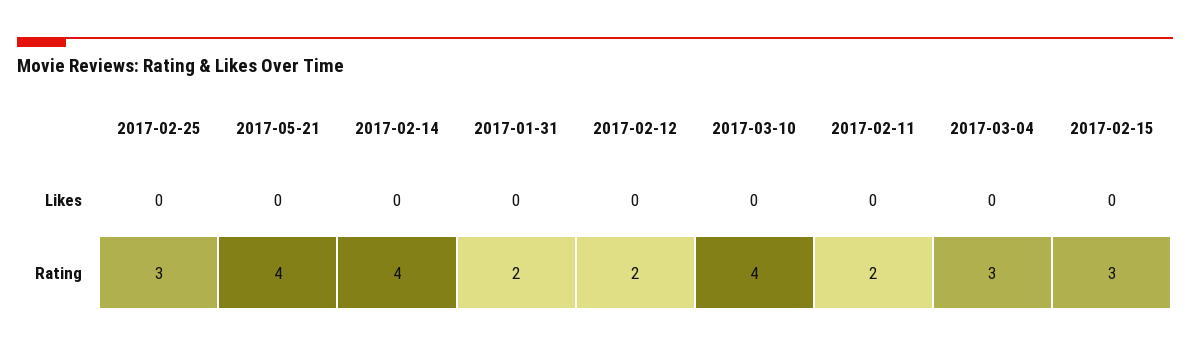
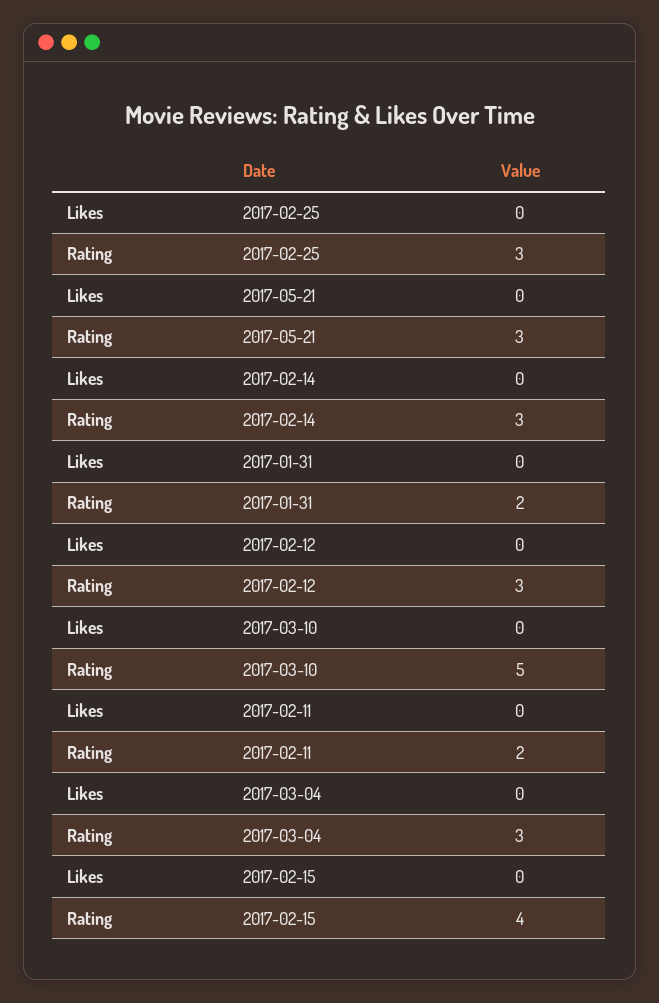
  {
    "2017-02-25": {
      "Likes": 0,
      "Rating": 3
    },
    "2017-05-21": {
      "Likes": 0,
-     "Rating": 4
+     "Rating": 3
    },
    "2017-02-14": {
      "Likes": 0,
-     "Rating": 4
+     "Rating": 3
    },
    "2017-01-31": {
      "Likes": 0,
      "Rating": 2
    },
    "2017-02-12": {
      "Likes": 0,
-     "Rating": 2
+     "Rating": 3
    },
    "2017-03-10": {
      "Likes": 0,
-     "Rating": 4
+     "Rating": 5
    },
    "2017-02-11": {
      "Likes": 0,
      "Rating": 2
    },
    "2017-03-04": {
      "Likes": 0,
      "Rating": 3
    },
    "2017-02-15": {
      "Likes": 0,
-     "Rating": 3
+     "Rating": 4
    }
  }

